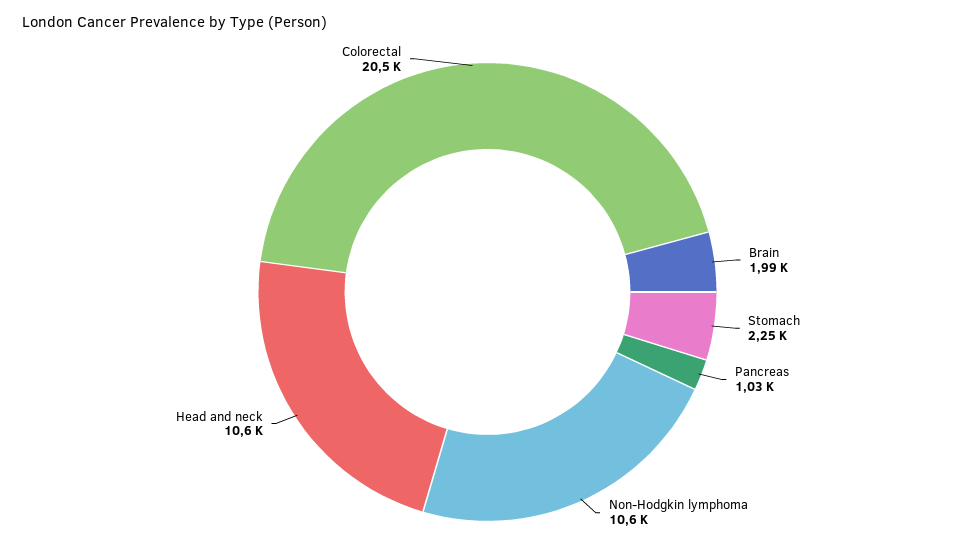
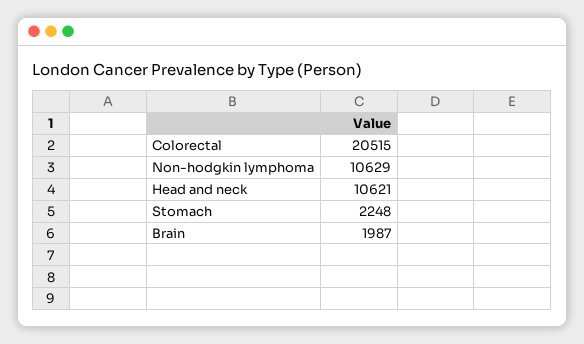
  {
    "Brain": 1987,
    "Stomach": 2248,
-   "Pancreas": 1030,
    "Non-Hodgkin lymphoma": 10629,
    "Head and neck": 10621,
    "Colorectal": 20515
  }

